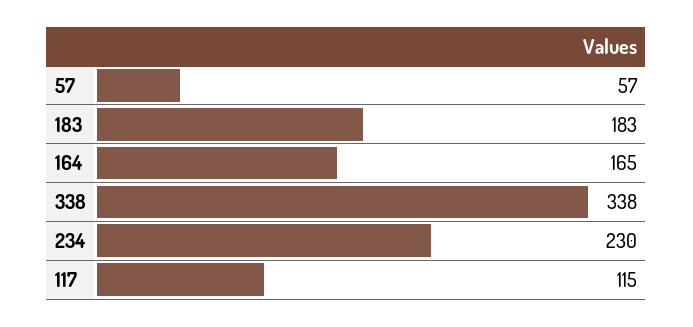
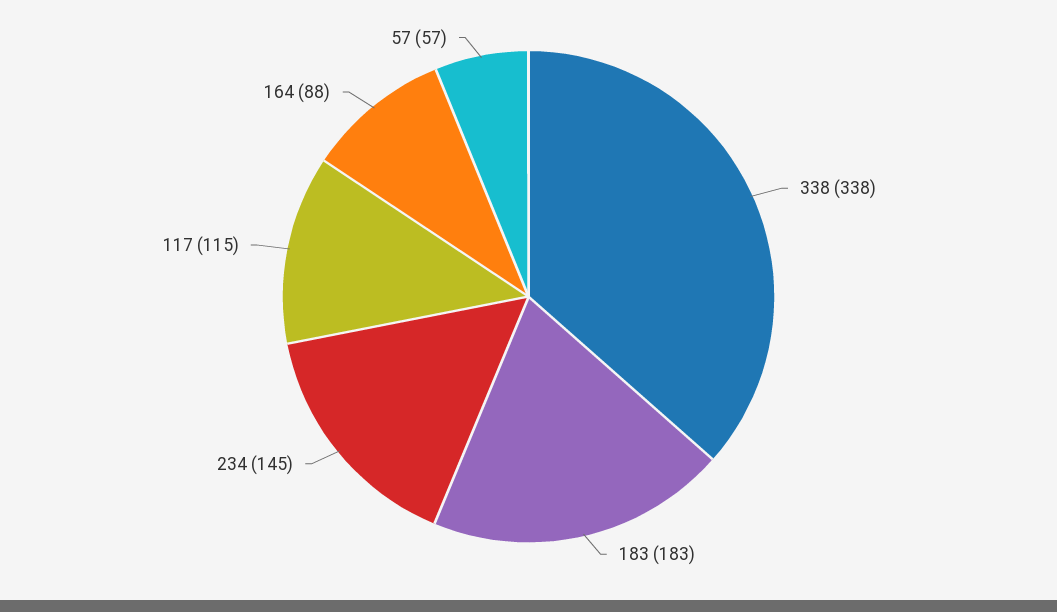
  {
    "57": 57,
    "183": 183,
-   "164": 165,
+   "164": 88,
    "338": 338,
-   "234": 230,
+   "234": 145,
    "117": 115
  }

